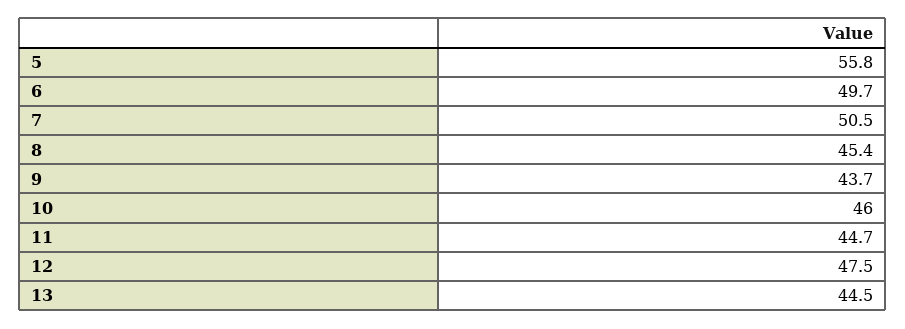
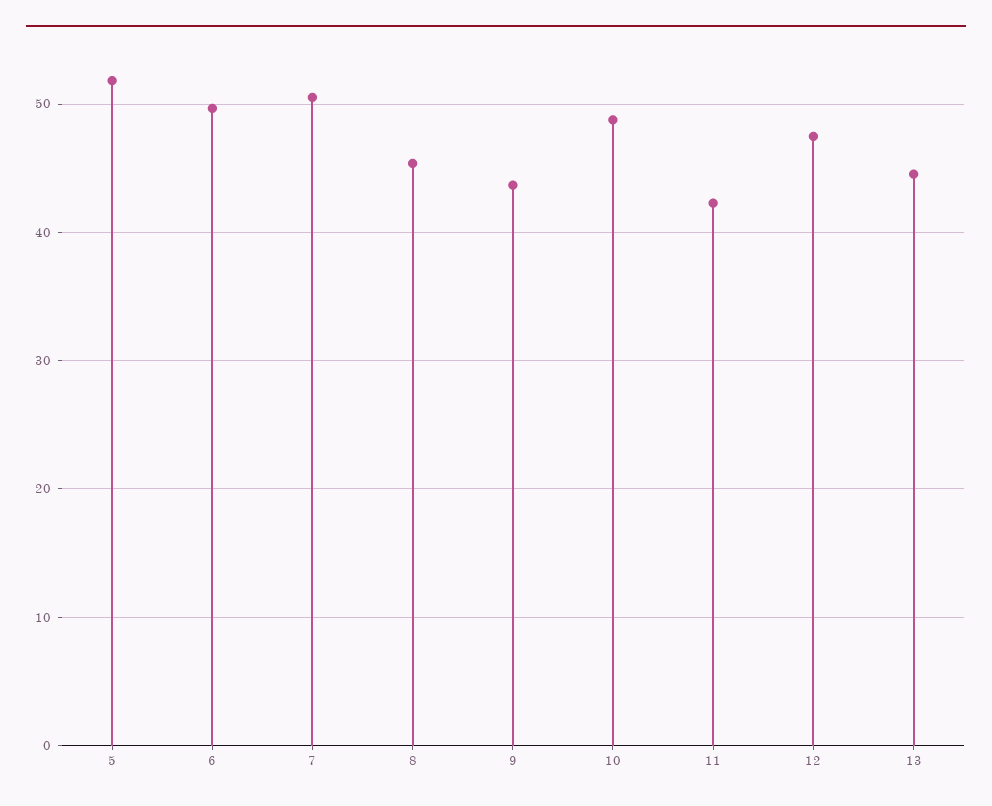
  {
-   "5": 55.8,
+   "5": 52,
    "6": 49.7,
    "7": 50.5,
    "8": 45.4,
    "9": 43.7,
-   "10": 46,
+   "10": 49,
-   "11": 44.7,
+   "11": 42,
    "12": 47.5,
    "13": 44.5
  }

